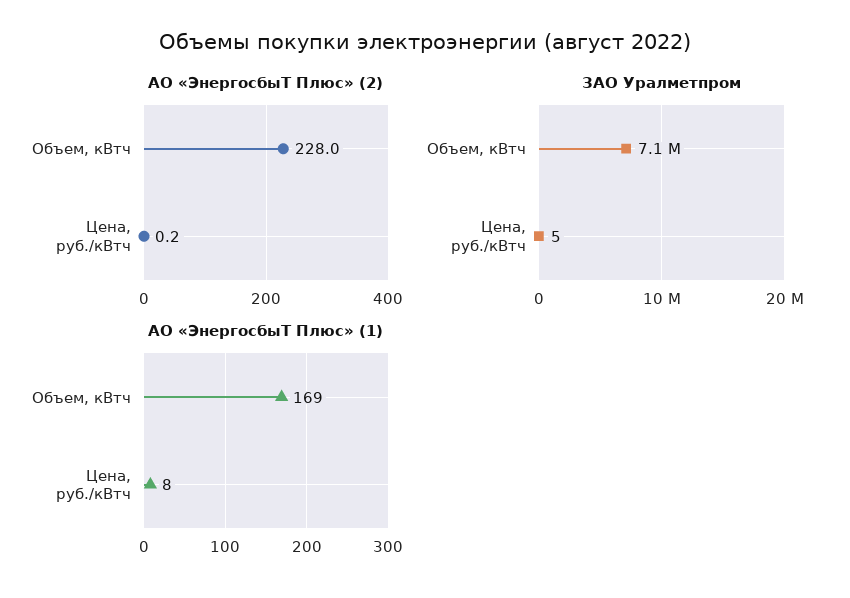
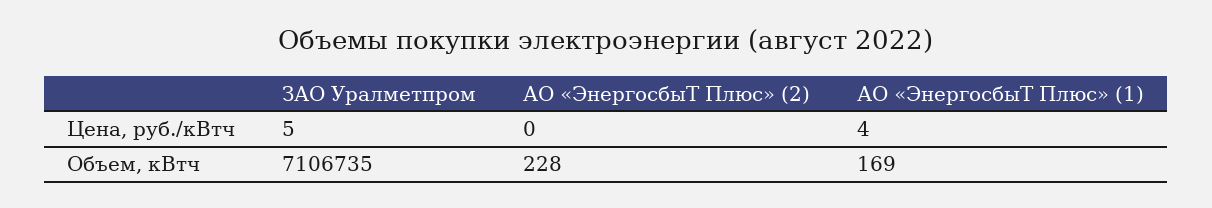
  {
    "АО «ЭнергосбыТ Плюс» (2)": {
      "Объем, кВтч": 228,
      "Цена, руб./кВтч": 0.2
    },
    "ЗАО Уралметпром": {
      "Объем, кВтч": 7106735,
      "Цена, руб./кВтч": 5
    },
    "АО «ЭнергосбыТ Плюс» (1)": {
      "Объем, кВтч": 169,
-     "Цена, руб./кВтч": 8
+     "Цена, руб./кВтч": 4
    }
  }

